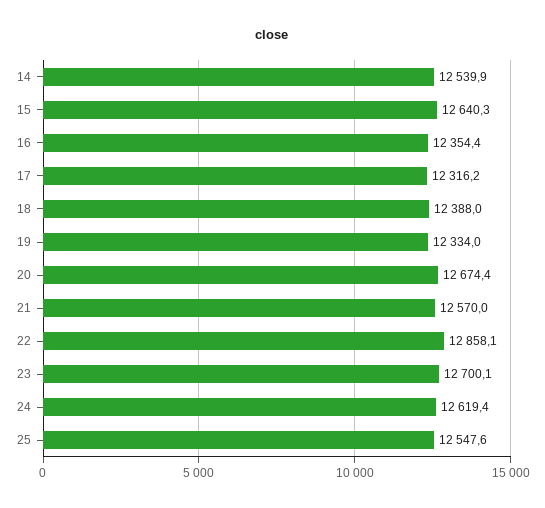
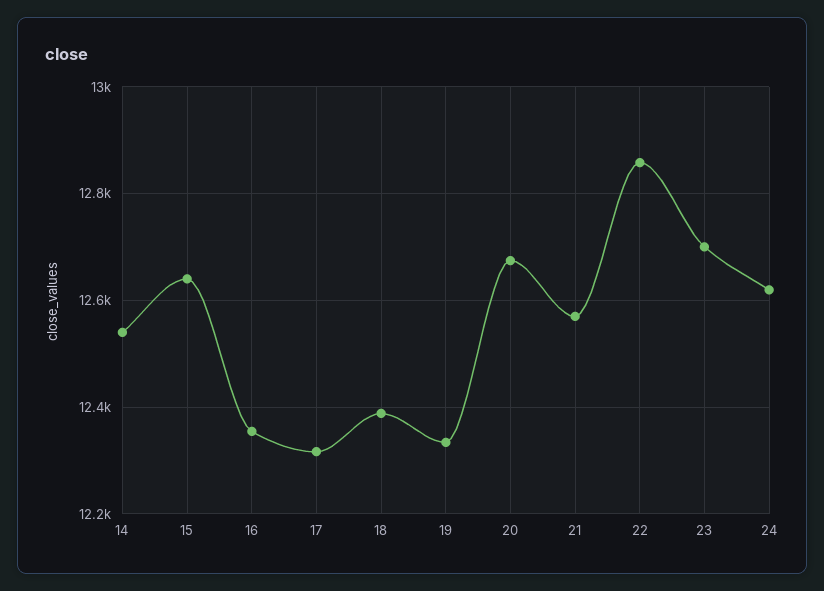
  {
    "14": 12539.9,
    "15": 12640.3,
    "16": 12354.4,
    "17": 12316.2,
    "18": 12388,
    "19": 12334,
    "20": 12674.4,
    "21": 12570,
    "22": 12858.1,
    "23": 12700.1,
-   "24": 12619.4,
+   "24": 12619.4
-   "25": 12547.6
  }

